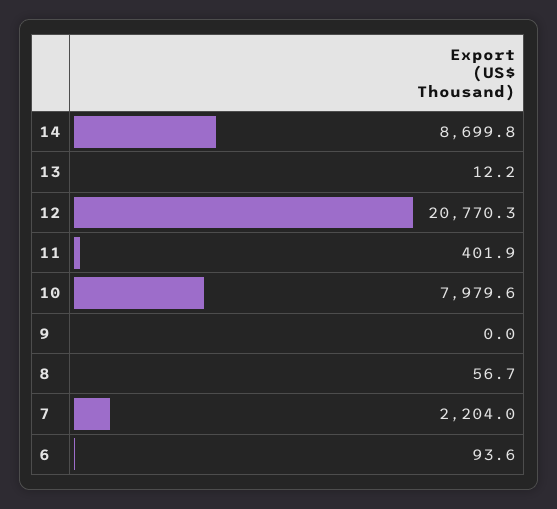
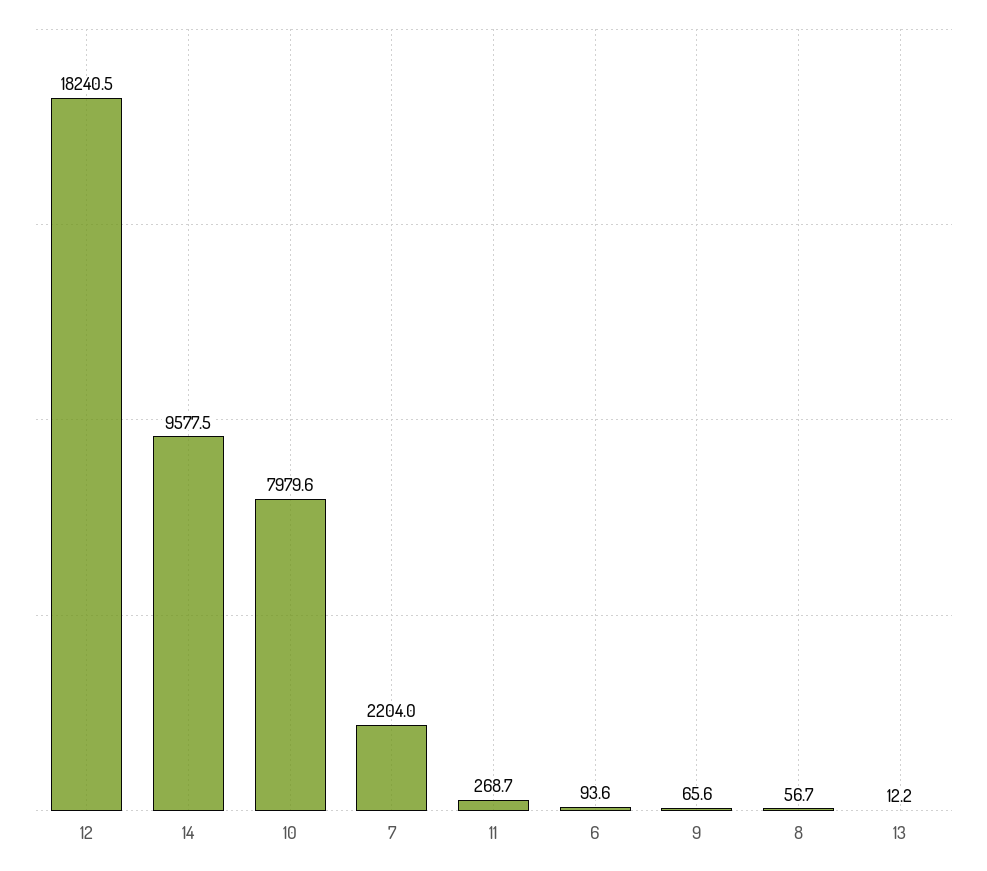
  {
-   "14": 8699.8,
+   "14": 9577.5,
    "13": 12.2,
-   "12": 20770.3,
+   "12": 18240.5,
-   "11": 401.9,
+   "11": 268.7,
    "10": 7979.6,
-   "9": 0,
+   "9": 65.6,
    "8": 56.7,
    "7": 2204,
    "6": 93.6
  }

